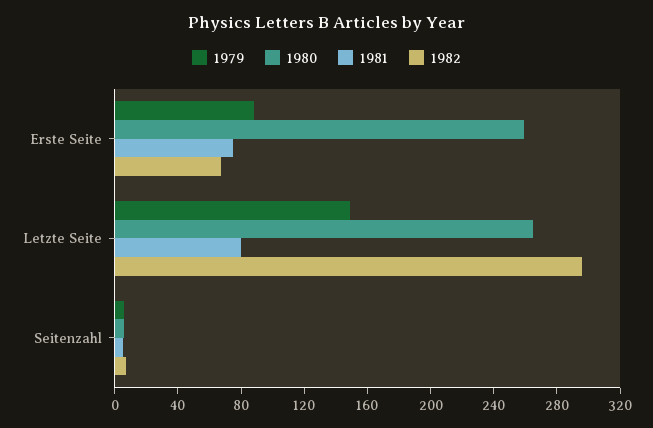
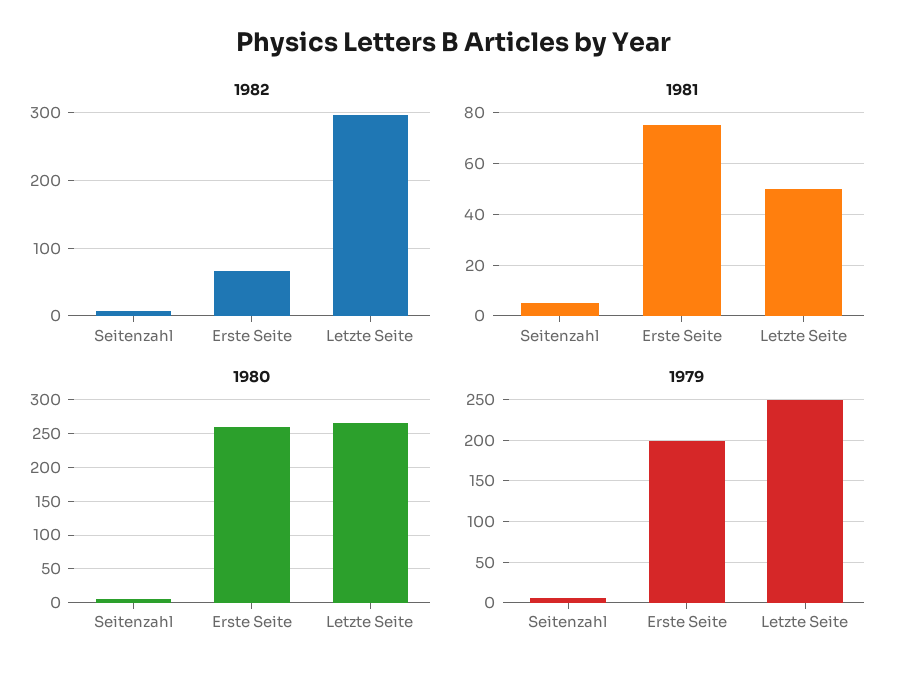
  {
    "1979": {
-     "Erste Seite": 90,
+     "Erste Seite": 200,
-     "Letzte Seite": 150,
+     "Letzte Seite": 250,
      "Seitenzahl": 10
    },
    "1980": {
      "Erste Seite": 260,
      "Letzte Seite": 270,
      "Seitenzahl": 10
    },
    "1981": {
      "Erste Seite": 75,
-     "Letzte Seite": 80,
+     "Letzte Seite": 50,
      "Seitenzahl": 5
    },
    "1982": {
      "Erste Seite": 70,
      "Letzte Seite": 300,
      "Seitenzahl": 10
    }
  }

